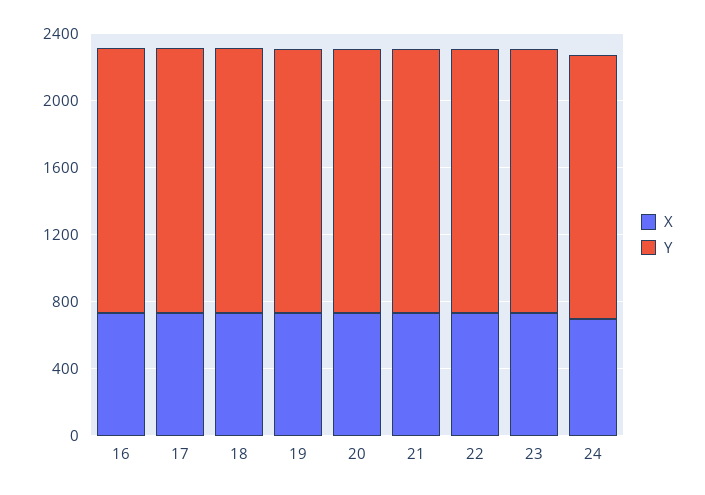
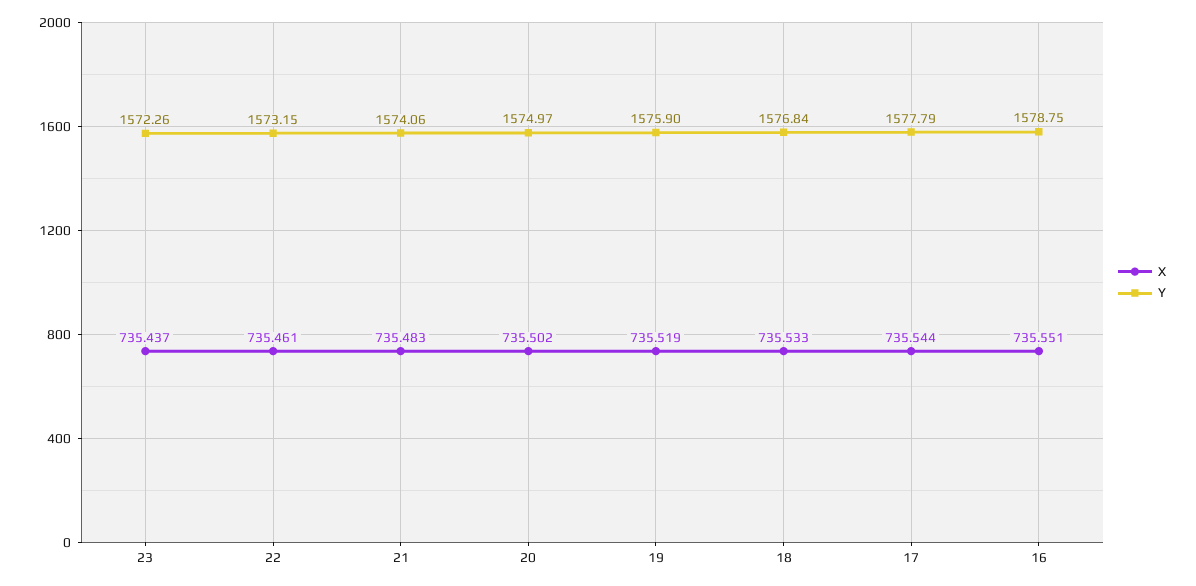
  {
    "X": {
      "16": 735.551,
      "17": 735.544,
      "18": 735.533,
      "19": 735.519,
      "20": 735.502,
      "21": 735.483,
      "22": 735.461,
-     "23": 735.437,
+     "23": 735.437
-     "24": 700
    },
    "Y": {
      "16": 1578.75,
      "17": 1577.79,
      "18": 1576.84,
      "19": 1575.9,
      "20": 1574.97,
      "21": 1574.06,
      "22": 1573.15,
-     "23": 1572.26,
+     "23": 1572.26
-     "24": 1600
    }
  }

